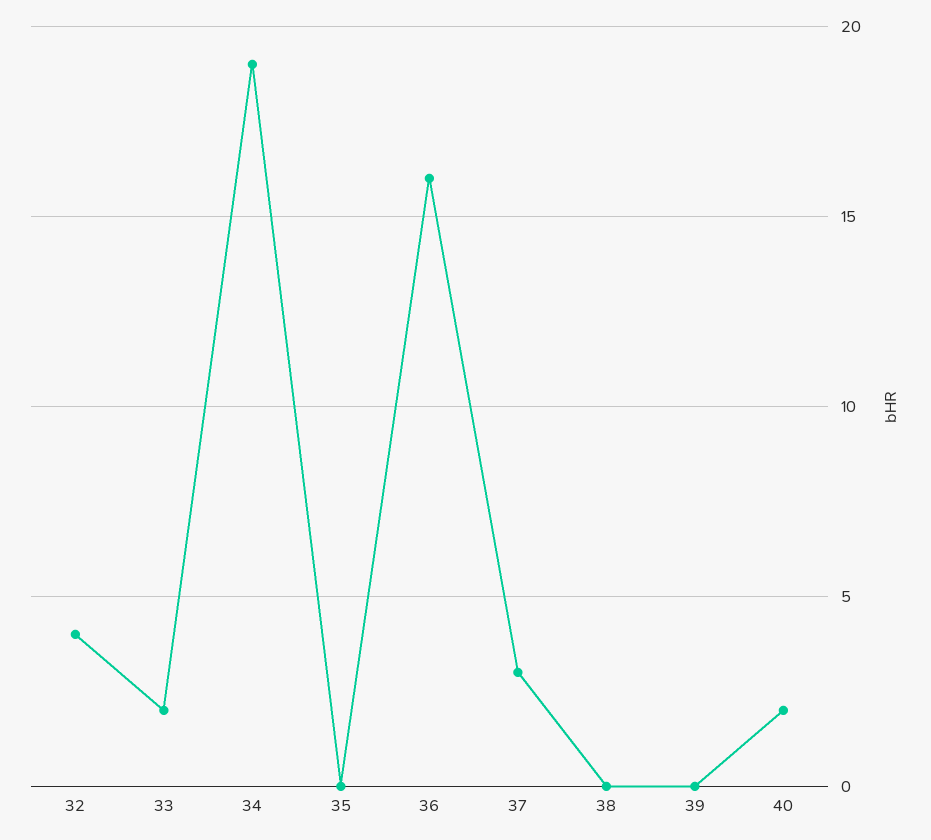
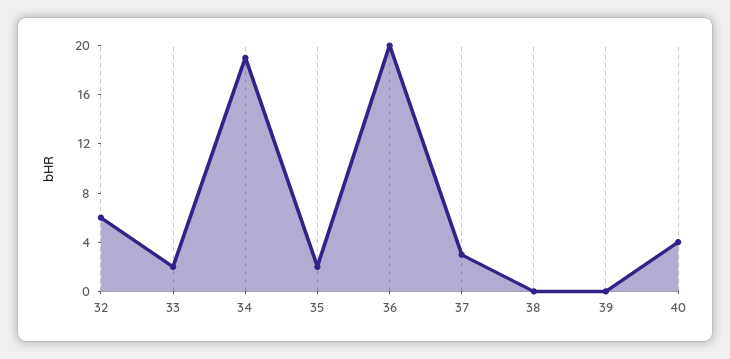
  {
-   "32": 4,
+   "32": 6,
    "33": 2,
    "34": 19,
-   "35": 0,
+   "35": 2,
-   "36": 16,
+   "36": 20,
    "37": 3,
    "38": 0,
    "39": 0,
-   "40": 2
+   "40": 4
  }

